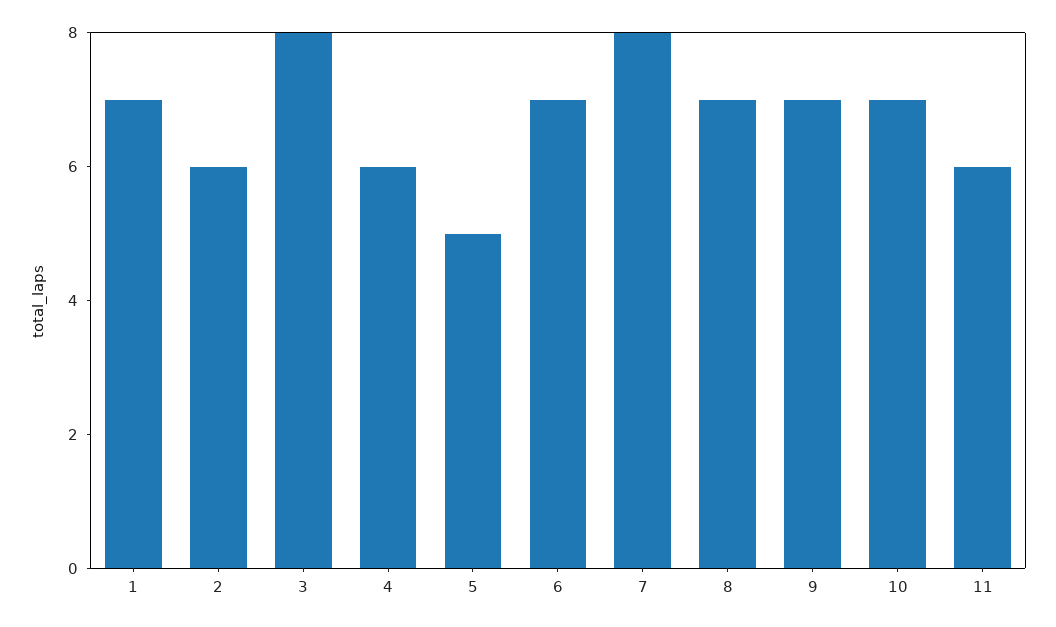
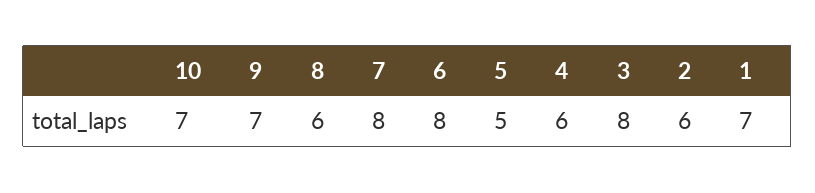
  {
    "1": 7,
    "2": 6,
    "3": 8,
    "4": 6,
    "5": 5,
-   "6": 7,
+   "6": 8,
    "7": 8,
-   "8": 7,
+   "8": 6,
    "9": 7,
-   "10": 7,
+   "10": 7
-   "11": 6
  }

